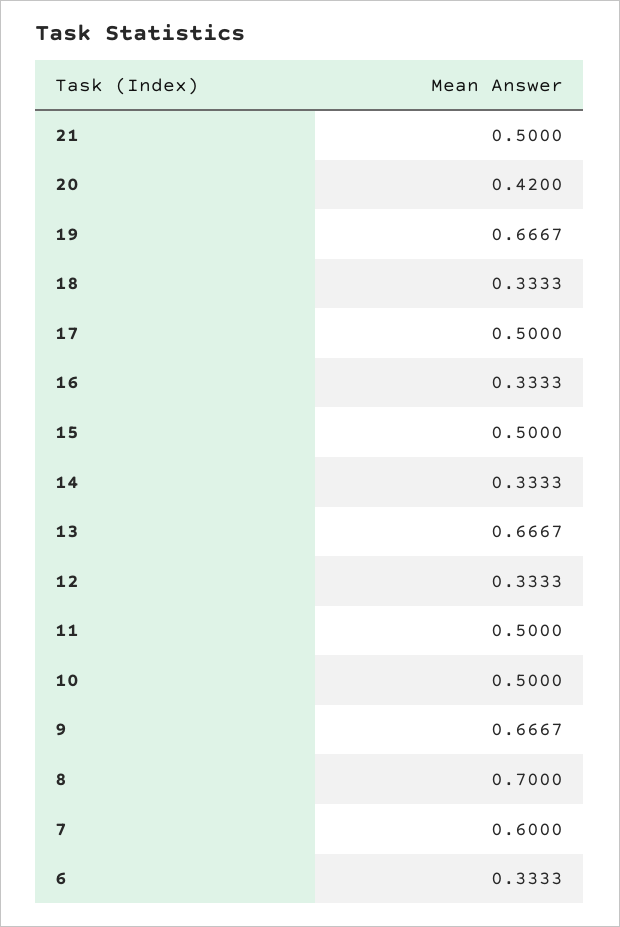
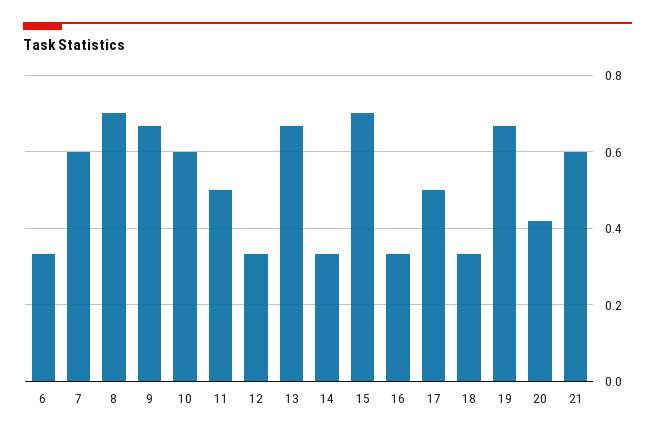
  {
-   "21": 0.5,
+   "21": 0.6,
    "20": 0.42,
    "19": 0.6667,
    "18": 0.3333,
    "17": 0.5,
    "16": 0.3333,
-   "15": 0.5,
+   "15": 0.7,
    "14": 0.3333,
    "13": 0.6667,
    "12": 0.3333,
    "11": 0.5,
-   "10": 0.5,
+   "10": 0.6,
    "9": 0.6667,
    "8": 0.7,
    "7": 0.6,
    "6": 0.3333
  }

